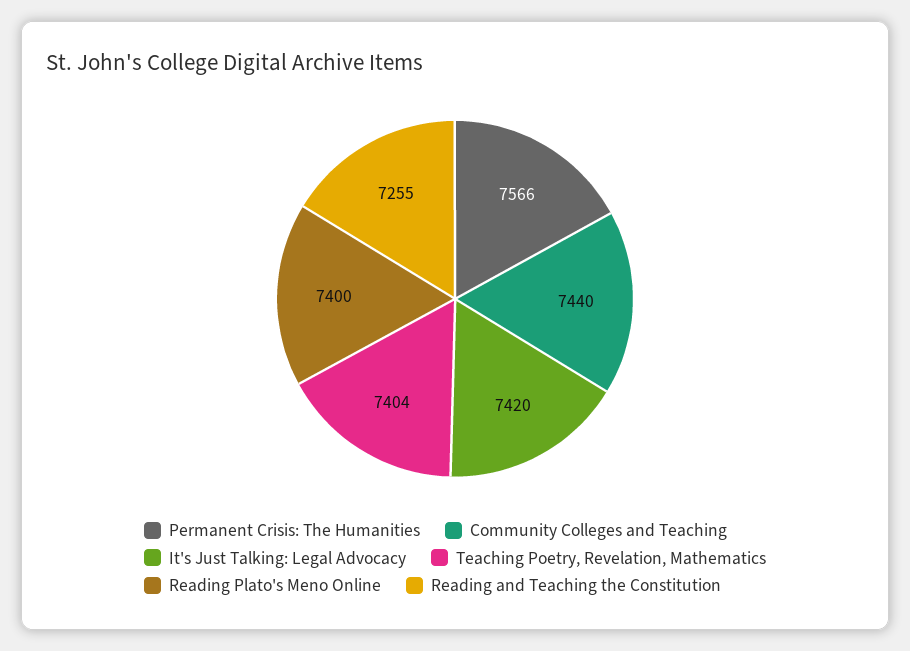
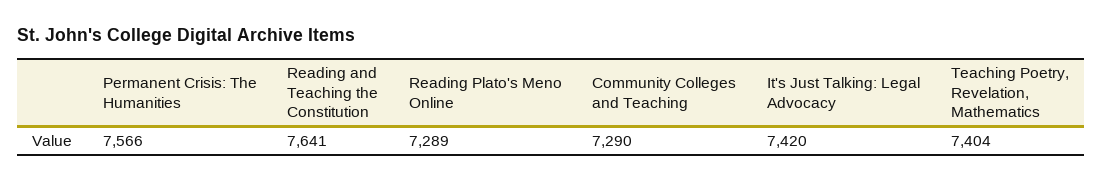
  {
    "Permanent Crisis: The Humanities": 7566,
-   "Community Colleges and Teaching": 7440,
+   "Community Colleges and Teaching": 7290,
    "It's Just Talking: Legal Advocacy": 7420,
    "Teaching Poetry, Revelation, Mathematics": 7404,
-   "Reading Plato's Meno Online": 7400,
+   "Reading Plato's Meno Online": 7289,
-   "Reading and Teaching the Constitution": 7255
+   "Reading and Teaching the Constitution": 7641
  }

